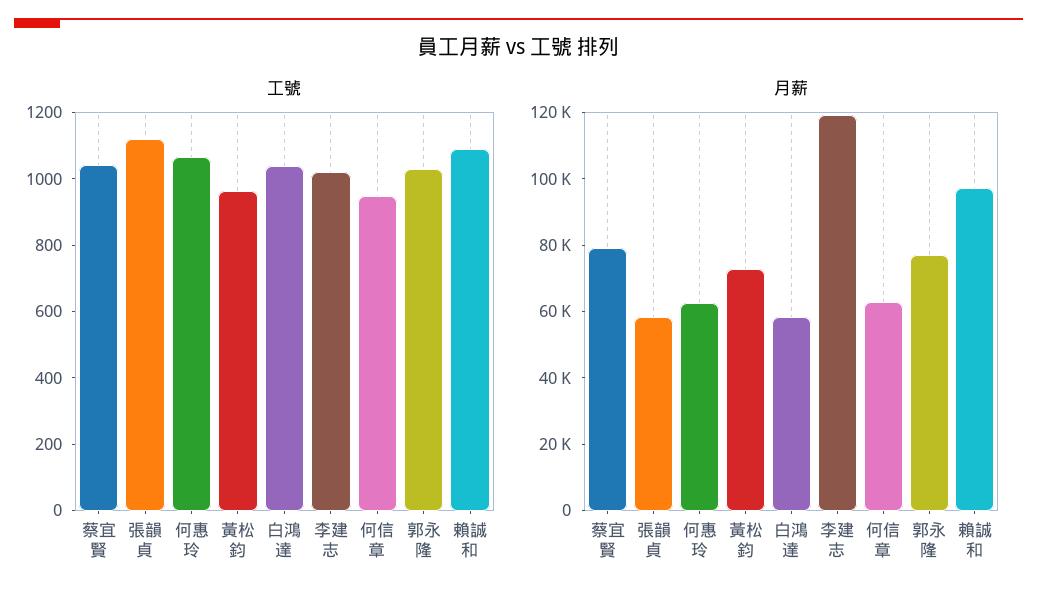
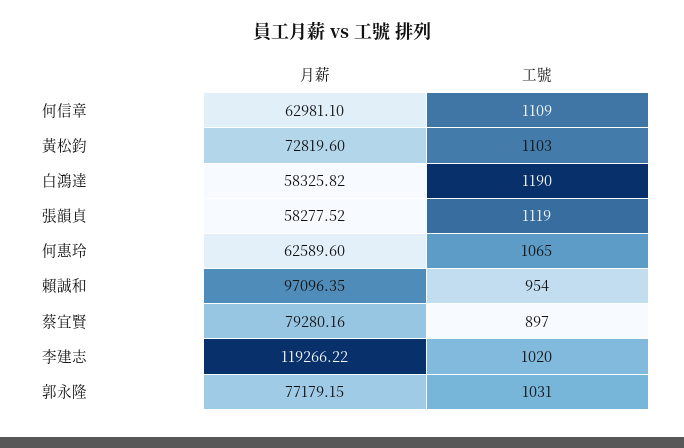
  {
    "工號": {
-     "蔡宜賢": 1050,
+     "蔡宜賢": 897,
      "張韻貞": 1119,
      "何惠玲": 1065,
-     "黃松鈞": 950,
+     "黃松鈞": 1103,
-     "白鴻達": 1050,
+     "白鴻達": 1190,
      "李建志": 1020,
-     "何信章": 950,
+     "何信章": 1109,
      "郭永隆": 1031,
-     "賴誠和": 1100
+     "賴誠和": 954
    },
    "月薪": {
      "蔡宜賢": 79280.16,
      "張韻貞": 58277.52,
      "何惠玲": 62589.6,
      "黃松鈞": 72819.6,
      "白鴻達": 58325.82,
      "李建志": 119266.22,
      "何信章": 62981.1,
      "郭永隆": 77179.15,
      "賴誠和": 97096.35
    }
  }

